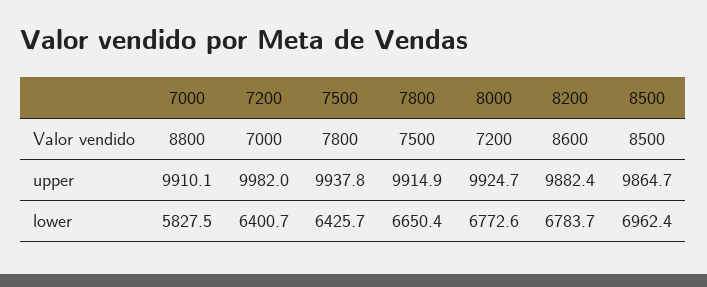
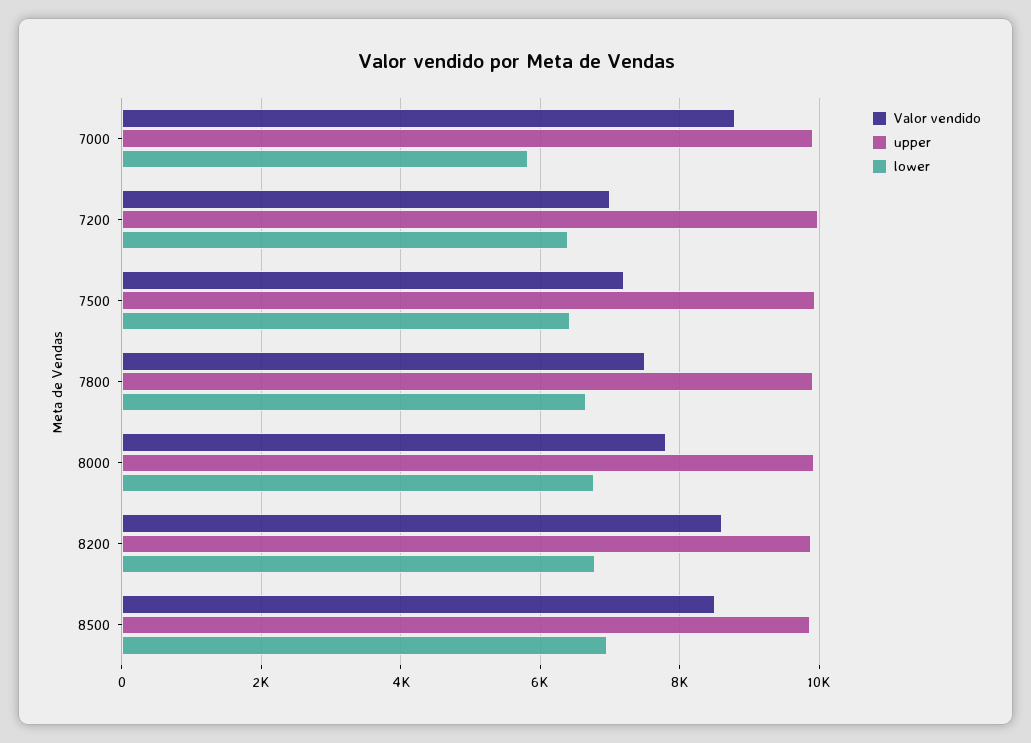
  {
    "Valor vendido": {
      "7000": 8800,
      "7200": 7000,
-     "7500": 7800,
+     "7500": 7200,
      "7800": 7500,
-     "8000": 7200,
+     "8000": 7800,
      "8200": 8600,
      "8500": 8500
    },
    "upper": {
      "7000": 9910.1,
      "7200": 9982,
      "7500": 9937.8,
      "7800": 9914.9,
      "8000": 9924.7,
      "8200": 9882.4,
      "8500": 9864.7
    },
    "lower": {
      "7000": 5827.5,
      "7200": 6400.7,
      "7500": 6425.7,
      "7800": 6650.4,
      "8000": 6772.6,
      "8200": 6783.7,
      "8500": 6962.4
    }
  }

